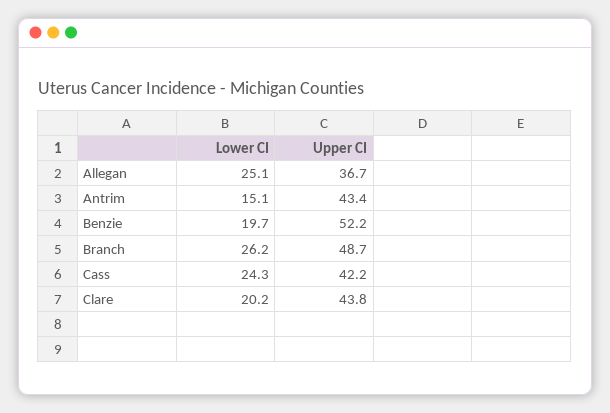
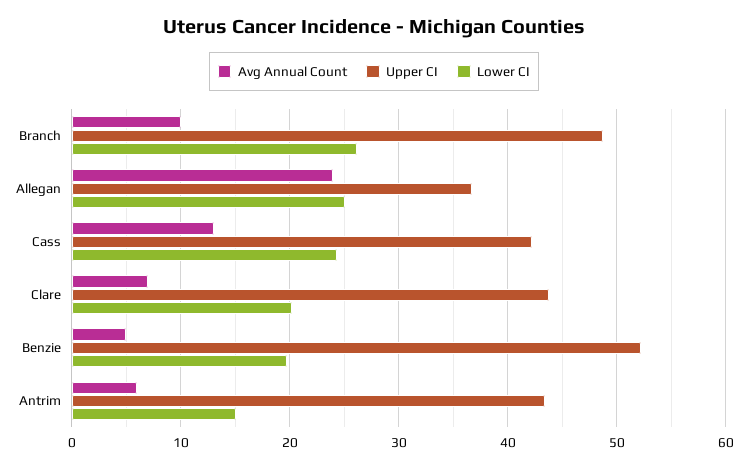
  {
    "Lower CI": {
      "Allegan": 25.1,
      "Antrim": 15.1,
      "Benzie": 19.7,
      "Branch": 26.2,
      "Cass": 24.3,
      "Clare": 20.2
    },
    "Upper CI": {
      "Allegan": 36.7,
      "Antrim": 43.4,
      "Benzie": 52.2,
      "Branch": 48.7,
      "Cass": 42.2,
      "Clare": 43.8
-   }
+   },
+   "Avg Annual Count": {
+     "Branch": 10,
+     "Allegan": 24,
+     "Cass": 13,
+     "Clare": 7,
+     "Benzie": 5,
+     "Antrim": 6
+   }
  }

